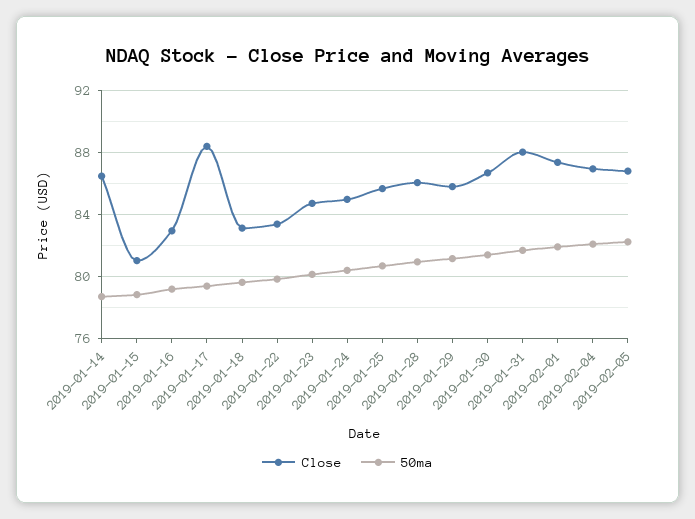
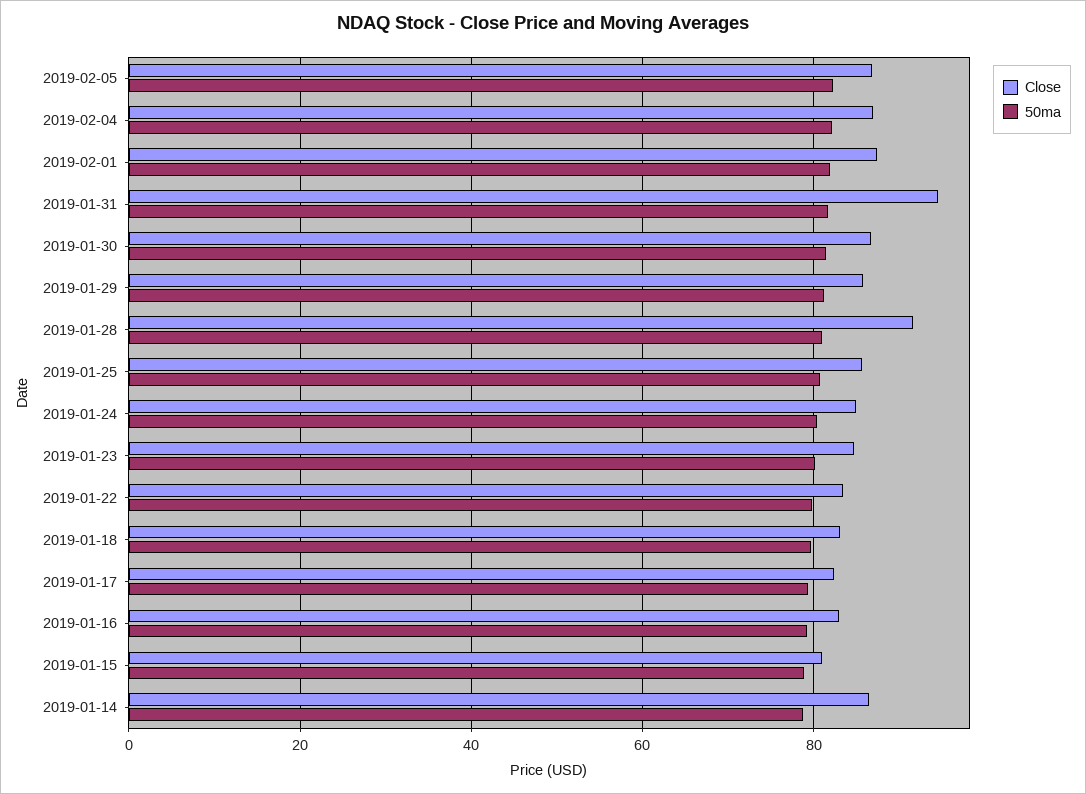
  {
    "Close": {
      "2019-01-14": 86.5,
      "2019-01-15": 81,
      "2019-01-16": 83,
-     "2019-01-17": 88.5,
+     "2019-01-17": 82,
      "2019-01-18": 83,
      "2019-01-22": 83.5,
      "2019-01-23": 84.5,
      "2019-01-24": 85,
      "2019-01-25": 85.5,
-     "2019-01-28": 86,
+     "2019-01-28": 92,
      "2019-01-29": 86,
      "2019-01-30": 86.5,
-     "2019-01-31": 88,
+     "2019-01-31": 94,
      "2019-02-01": 87.5,
      "2019-02-04": 87,
      "2019-02-05": 87
    },
    "50ma": {
      "2019-01-14": 78.5,
      "2019-01-15": 79,
      "2019-01-16": 79,
      "2019-01-17": 79.5,
      "2019-01-18": 79.5,
      "2019-01-22": 80,
      "2019-01-23": 80,
      "2019-01-24": 80.5,
      "2019-01-25": 80.5,
      "2019-01-28": 81,
      "2019-01-29": 81,
      "2019-01-30": 81.5,
      "2019-01-31": 81.5,
      "2019-02-01": 82,
      "2019-02-04": 82,
      "2019-02-05": 82.5
    }
  }

